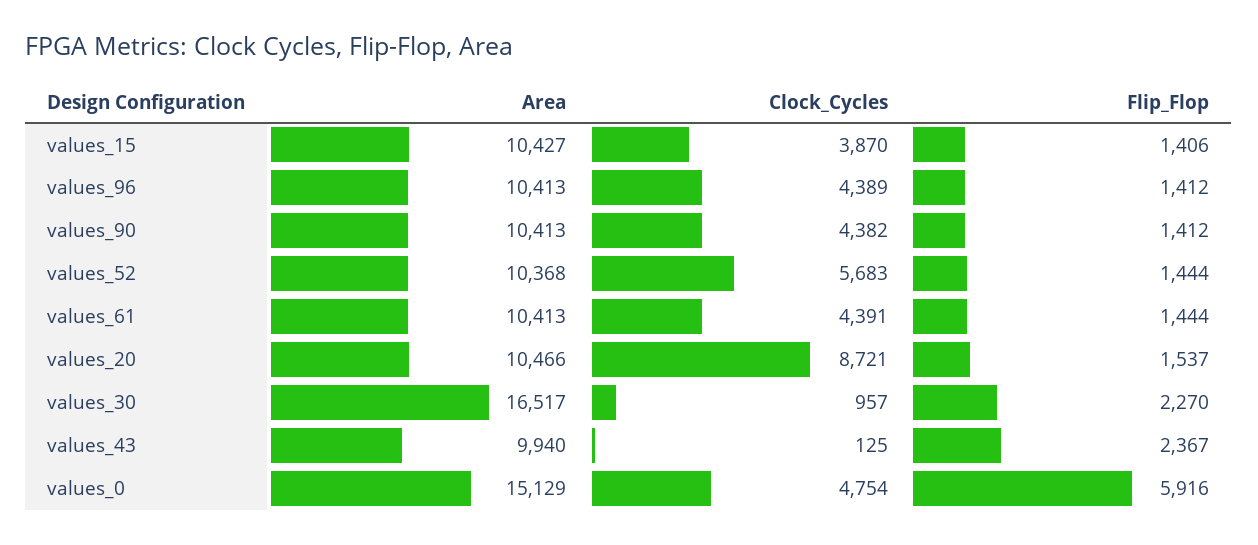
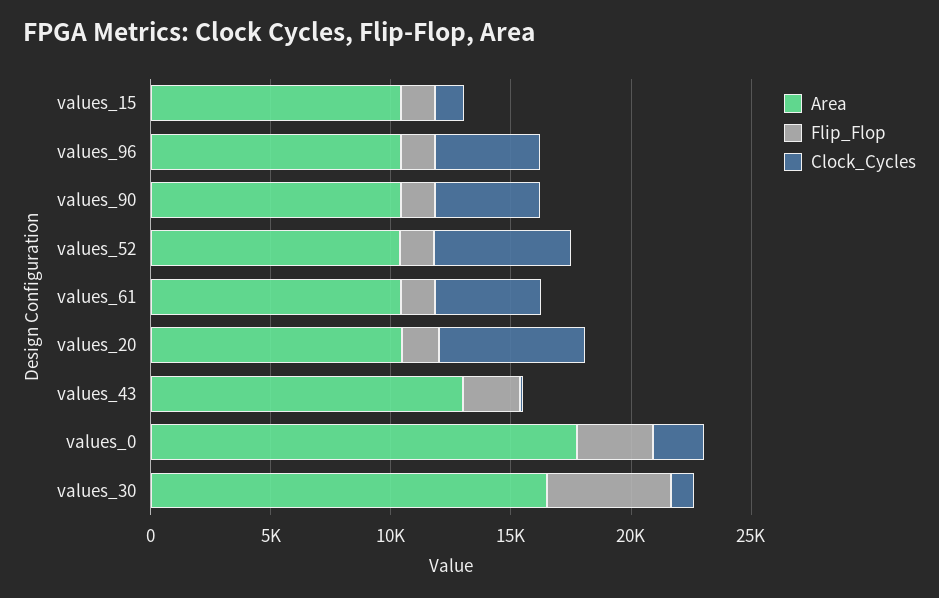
  {
    "Area": {
      "values_15": 10427,
      "values_96": 10413,
      "values_90": 10413,
      "values_52": 10368,
      "values_61": 10413,
      "values_20": 10466,
      "values_30": 16517,
-     "values_43": 9940,
+     "values_43": 13000,
-     "values_0": 15129
+     "values_0": 18000
    },
    "Clock_Cycles": {
-     "values_15": 3870,
+     "values_15": 1000,
      "values_96": 4389,
      "values_90": 4382,
      "values_52": 5683,
      "values_61": 4391,
-     "values_20": 8721,
+     "values_20": 6000,
      "values_30": 957,
      "values_43": 125,
-     "values_0": 4754
+     "values_0": 2000
    },
    "Flip_Flop": {
      "values_15": 1406,
      "values_96": 1412,
      "values_90": 1412,
      "values_52": 1444,
      "values_61": 1444,
      "values_20": 1537,
-     "values_30": 2270,
+     "values_30": 5000,
      "values_43": 2367,
-     "values_0": 5916
+     "values_0": 3000
    }
  }

